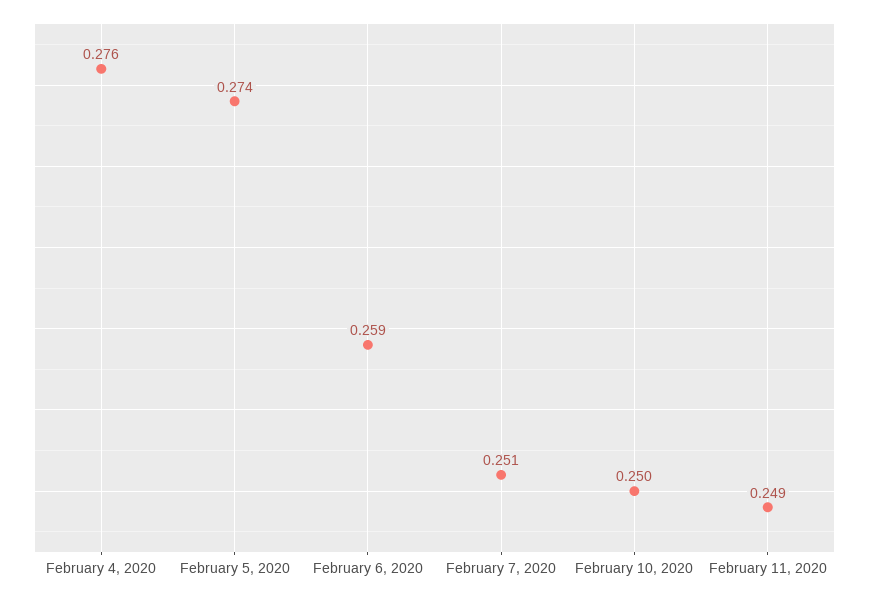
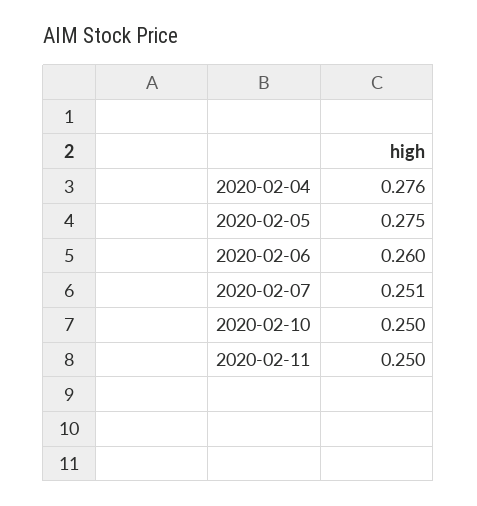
  {
    "February 4, 2020": 0.276,
-   "February 5, 2020": 0.274,
+   "February 5, 2020": 0.275,
-   "February 6, 2020": 0.259,
+   "February 6, 2020": 0.26,
    "February 7, 2020": 0.251,
    "February 10, 2020": 0.25,
-   "February 11, 2020": 0.249
+   "February 11, 2020": 0.25
  }

